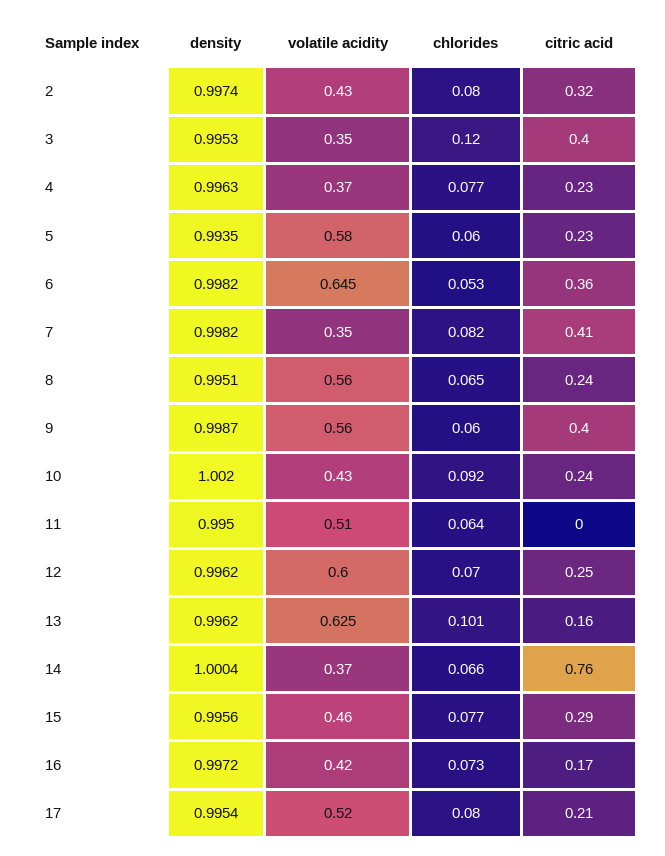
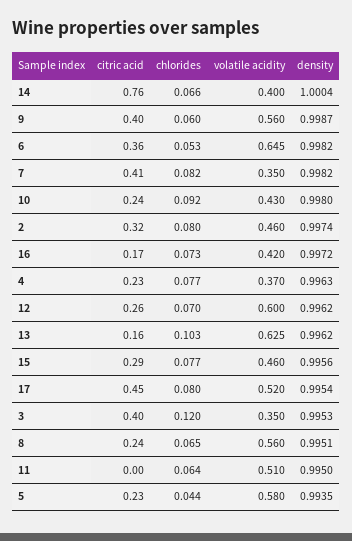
  {
    "density": {
      "2": 0.9974,
      "3": 0.9953,
      "4": 0.9963,
      "5": 0.9935,
      "6": 0.9982,
      "7": 0.9982,
      "8": 0.9951,
      "9": 0.9987,
-     "10": 1.002,
+     "10": 0.998,
      "11": 0.995,
      "12": 0.9962,
      "13": 0.9962,
      "14": 1.0004,
      "15": 0.9956,
      "16": 0.9972,
      "17": 0.9954
    },
    "volatile acidity": {
-     "2": 0.43,
+     "2": 0.46,
      "3": 0.35,
      "4": 0.37,
      "5": 0.58,
      "6": 0.645,
      "7": 0.35,
      "8": 0.56,
      "9": 0.56,
      "10": 0.43,
      "11": 0.51,
      "12": 0.6,
      "13": 0.625,
-     "14": 0.37,
+     "14": 0.4,
      "15": 0.46,
      "16": 0.42,
      "17": 0.52
    },
    "chlorides": {
      "2": 0.08,
      "3": 0.12,
      "4": 0.077,
-     "5": 0.06,
+     "5": 0.044,
      "6": 0.053,
      "7": 0.082,
      "8": 0.065,
      "9": 0.06,
      "10": 0.092,
      "11": 0.064,
      "12": 0.07,
-     "13": 0.101,
+     "13": 0.103,
      "14": 0.066,
      "15": 0.077,
      "16": 0.073,
      "17": 0.08
    },
    "citric acid": {
      "2": 0.32,
      "3": 0.4,
      "4": 0.23,
      "5": 0.23,
      "6": 0.36,
      "7": 0.41,
      "8": 0.24,
      "9": 0.4,
      "10": 0.24,
      "11": 0,
-     "12": 0.25,
+     "12": 0.26,
      "13": 0.16,
      "14": 0.76,
      "15": 0.29,
      "16": 0.17,
-     "17": 0.21
+     "17": 0.45
    }
  }

